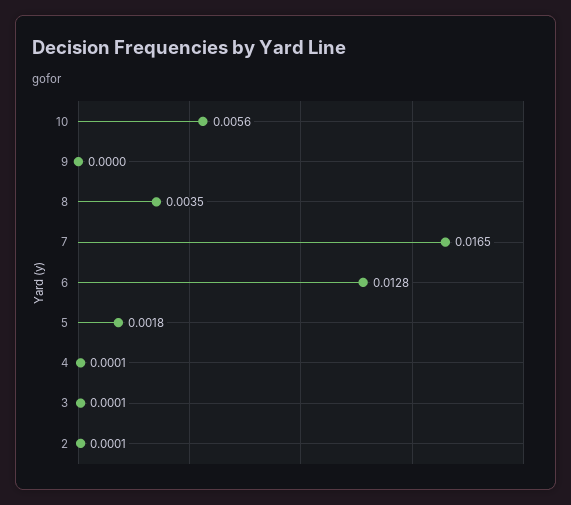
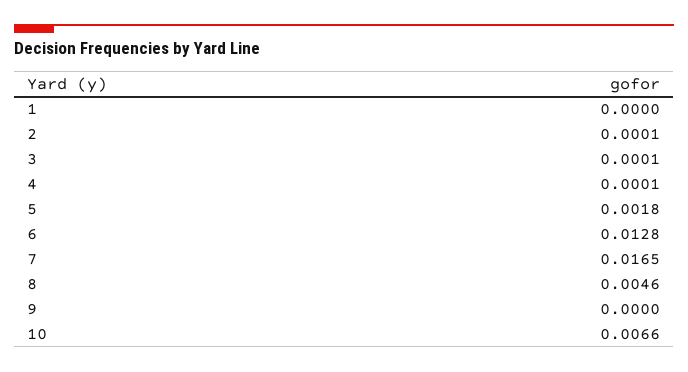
  {
-   "10": 0.0056,
+   "10": 0.0066,
    "9": 0,
-   "8": 0.0035,
+   "8": 0.0046,
    "7": 0.0165,
    "6": 0.0128,
    "5": 0.0018,
    "4": 0.0001,
    "3": 0.0001,
-   "2": 0.0001
+   "2": 0.0001,
+   "1": 0
  }

